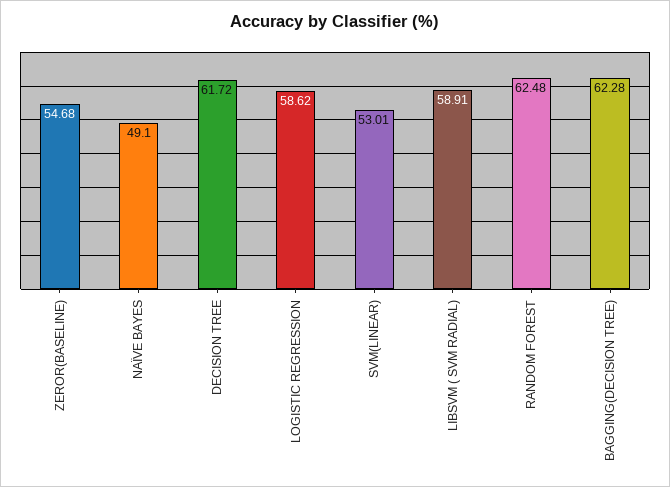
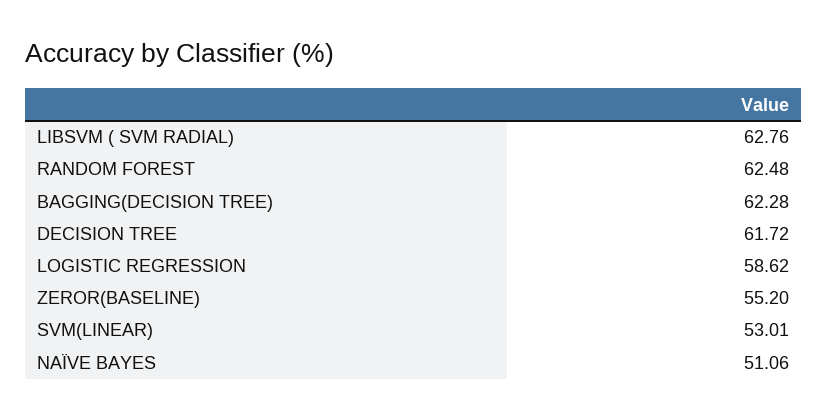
  {
-   "ZEROR(BASELINE)": 54.68,
+   "ZEROR(BASELINE)": 55.2,
-   "NAÏVE BAYES": 49.1,
+   "NAÏVE BAYES": 51.06,
    "DECISION TREE": 61.72,
    "LOGISTIC REGRESSION": 58.62,
    "SVM(LINEAR)": 53.01,
-   "LIBSVM ( SVM RADIAL)": 58.91,
+   "LIBSVM ( SVM RADIAL)": 62.76,
    "RANDOM FOREST": 62.48,
    "BAGGING(DECISION TREE)": 62.28
  }

